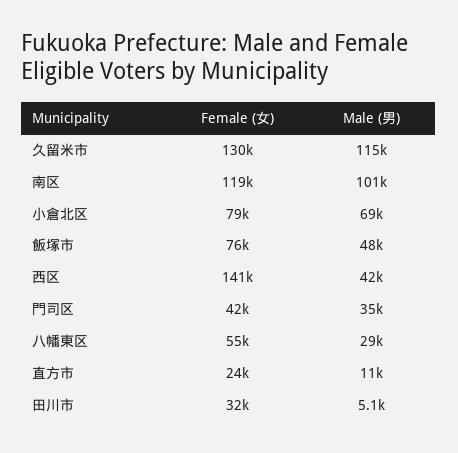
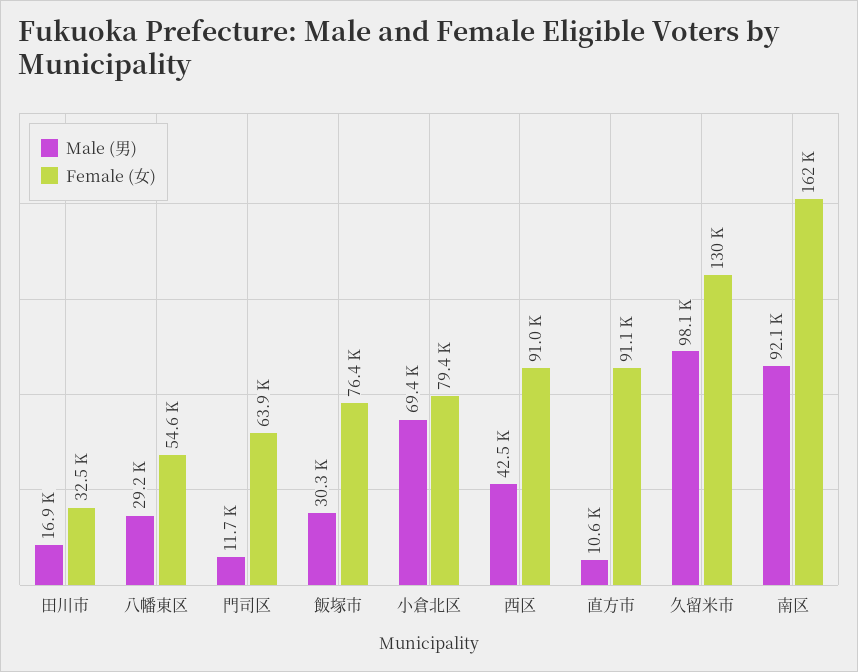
  {
    "Female (女)": {
      "久留米市": 130000,
-     "南区": 119000,
+     "南区": 162000,
      "小倉北区": 79400,
      "飯塚市": 76400,
-     "西区": 141000,
+     "西区": 91000,
-     "門司区": 42000,
+     "門司区": 63900,
      "八幡東区": 54600,
-     "直方市": 24000,
+     "直方市": 91100,
      "田川市": 32500
    },
    "Male (男)": {
-     "久留米市": 115000,
+     "久留米市": 98100,
-     "南区": 101000,
+     "南区": 92100,
      "小倉北区": 69400,
-     "飯塚市": 48000,
+     "飯塚市": 30300,
      "西区": 42500,
-     "門司区": 35000,
+     "門司区": 11700,
      "八幡東区": 29200,
      "直方市": 10600,
-     "田川市": 5100
+     "田川市": 16900
    }
  }

